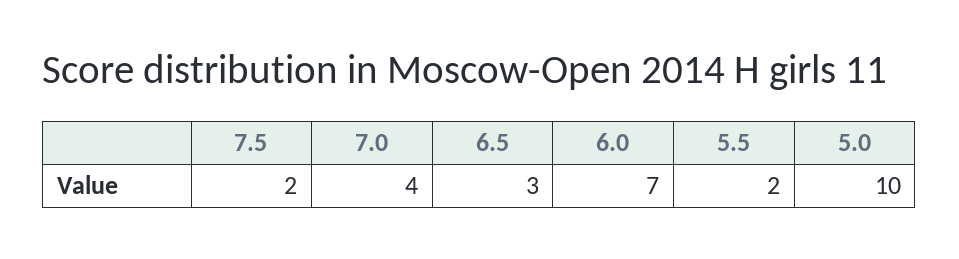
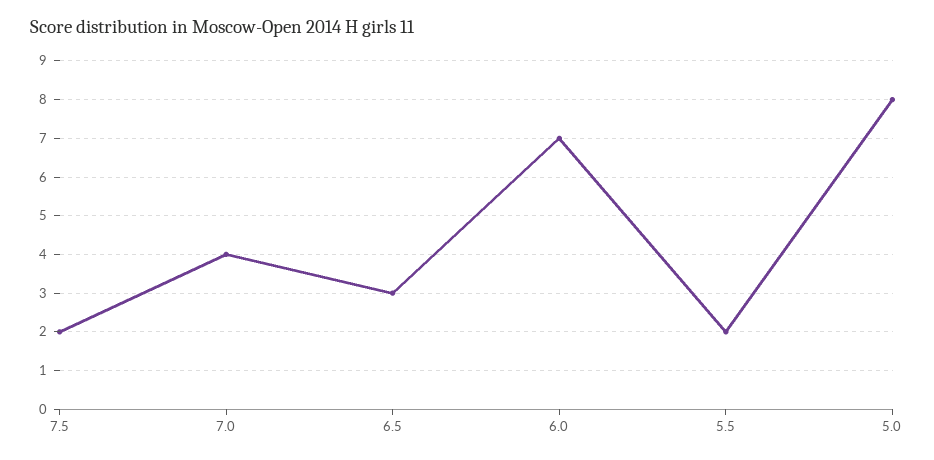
  {
    "7.5": 2,
    "7.0": 4,
    "6.5": 3,
    "6.0": 7,
    "5.5": 2,
-   "5.0": 10
+   "5.0": 8
  }

